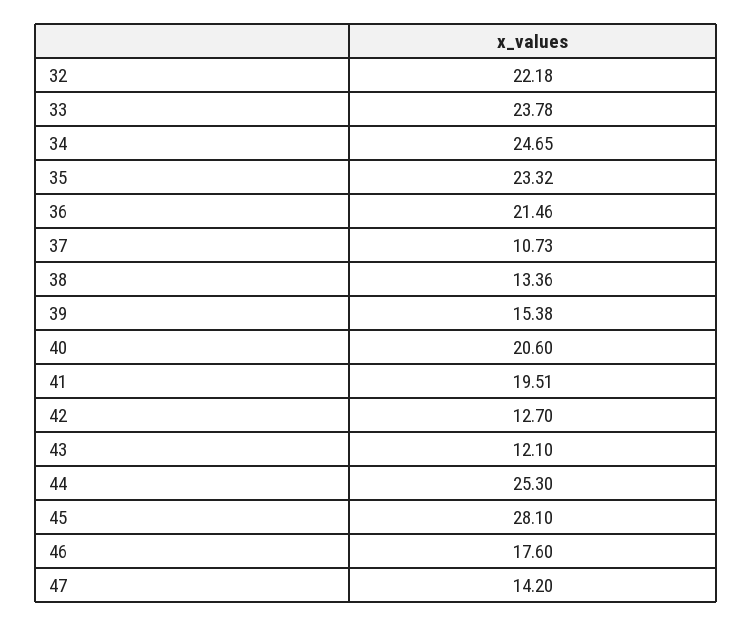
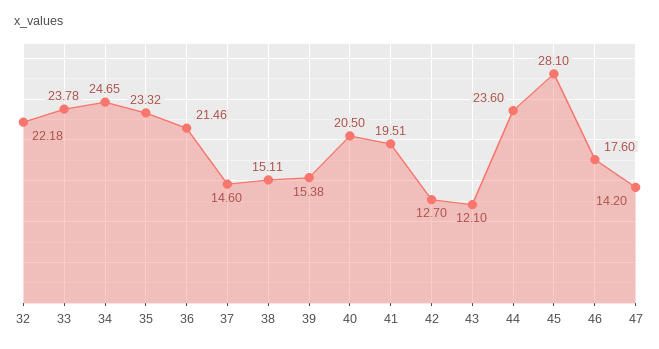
  {
    "32": 22.18,
    "33": 23.78,
    "34": 24.65,
    "35": 23.32,
    "36": 21.46,
-   "37": 10.73,
+   "37": 14.6,
-   "38": 13.36,
+   "38": 15.11,
    "39": 15.38,
-   "40": 20.6,
+   "40": 20.5,
    "41": 19.51,
    "42": 12.7,
    "43": 12.1,
-   "44": 25.3,
+   "44": 23.6,
    "45": 28.1,
    "46": 17.6,
    "47": 14.2
  }

